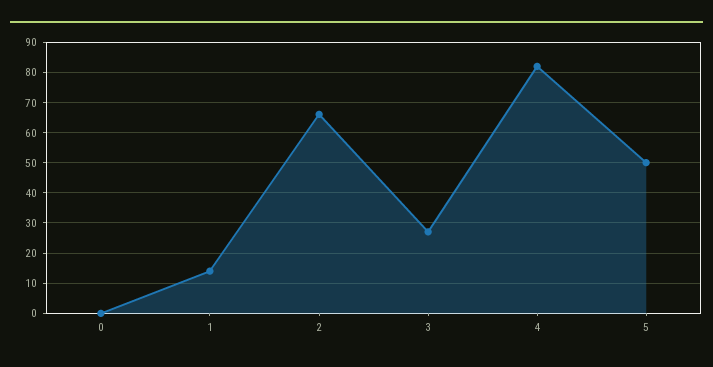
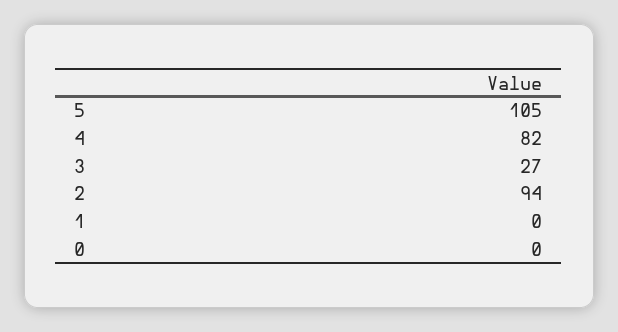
  {
    "0": 0,
-   "1": 15,
+   "1": 0,
-   "2": 65,
+   "2": 94,
    "3": 27,
    "4": 82,
-   "5": 50
+   "5": 105
  }

